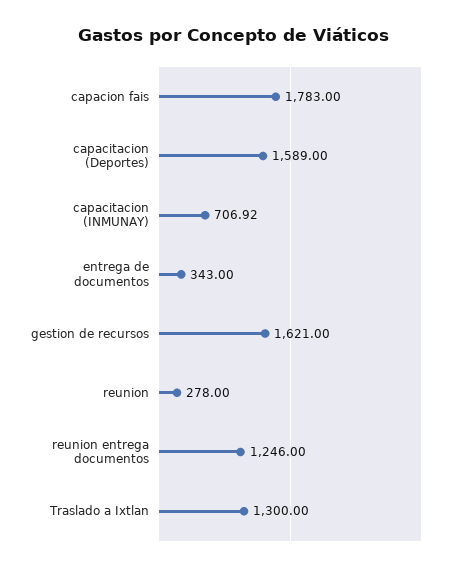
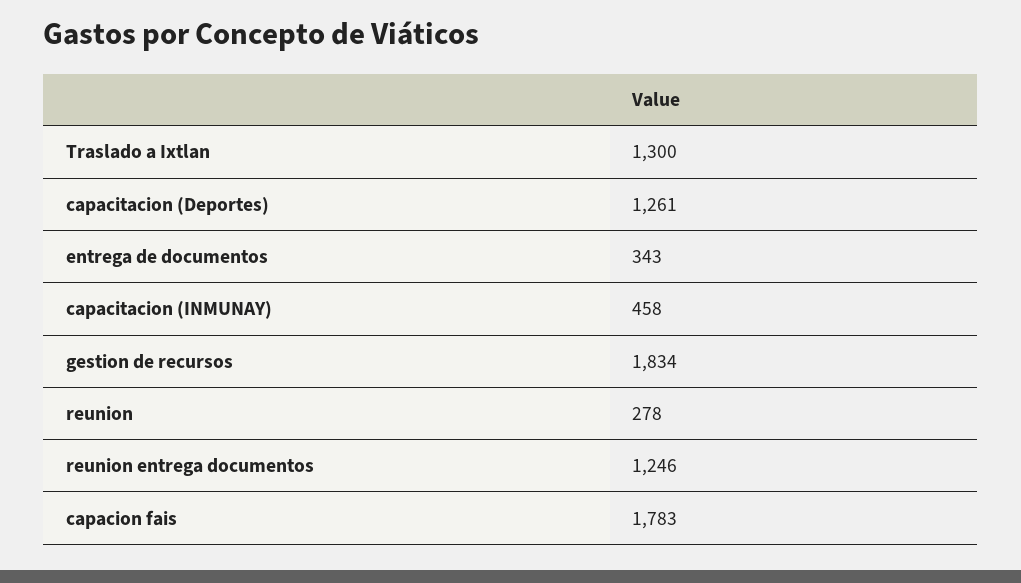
  {
    "capacion fais": 1783,
-   "capacitacion (Deportes)": 1589,
+   "capacitacion (Deportes)": 1261,
-   "capacitacion (INMUNAY)": 706.92,
+   "capacitacion (INMUNAY)": 458,
    "entrega de documentos": 343,
-   "gestion de recursos": 1621,
+   "gestion de recursos": 1834,
    "reunion": 278,
    "reunion entrega documentos": 1246,
    "Traslado a Ixtlan": 1300
  }

